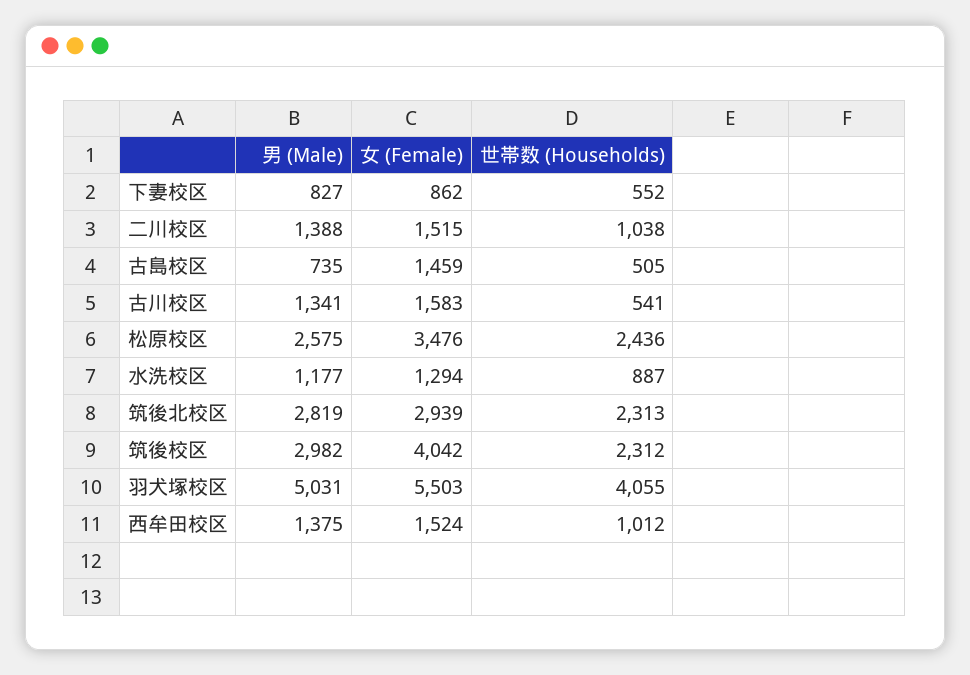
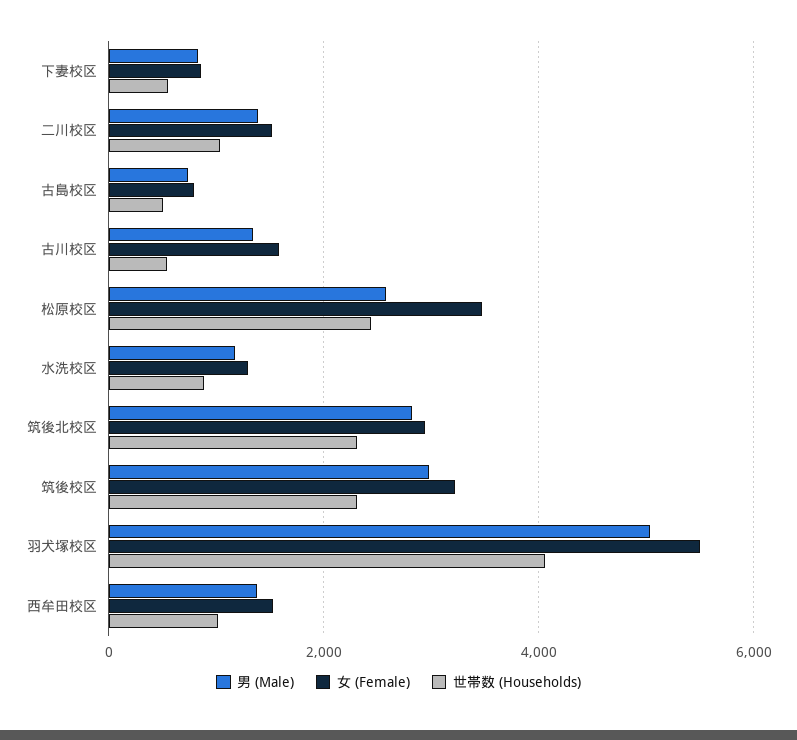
  {
    "男 (Male)": {
      "下妻校区": 827,
      "二川校区": 1388,
      "古島校区": 735,
      "古川校区": 1341,
      "松原校区": 2575,
      "水洗校区": 1177,
      "筑後北校区": 2819,
      "筑後校区": 2982,
      "羽犬塚校区": 5031,
      "西牟田校区": 1375
    },
    "女 (Female)": {
      "下妻校区": 862,
      "二川校区": 1515,
-     "古島校区": 1459,
+     "古島校区": 800,
      "古川校区": 1583,
      "松原校区": 3476,
      "水洗校区": 1294,
      "筑後北校区": 2939,
-     "筑後校区": 4042,
+     "筑後校区": 3200,
      "羽犬塚校区": 5503,
      "西牟田校区": 1524
    },
    "世帯数 (Households)": {
      "下妻校区": 552,
      "二川校区": 1038,
      "古島校区": 505,
      "古川校区": 541,
      "松原校区": 2436,
      "水洗校区": 887,
      "筑後北校区": 2313,
      "筑後校区": 2312,
      "羽犬塚校区": 4055,
      "西牟田校区": 1012
    }
  }

